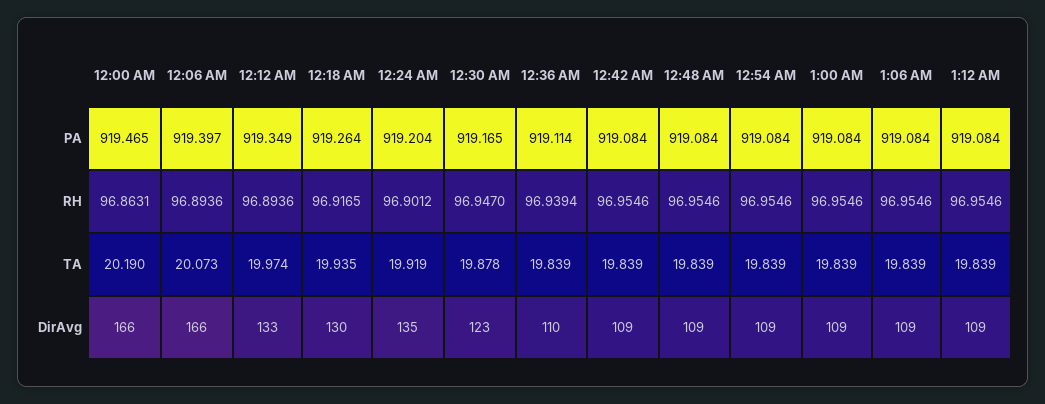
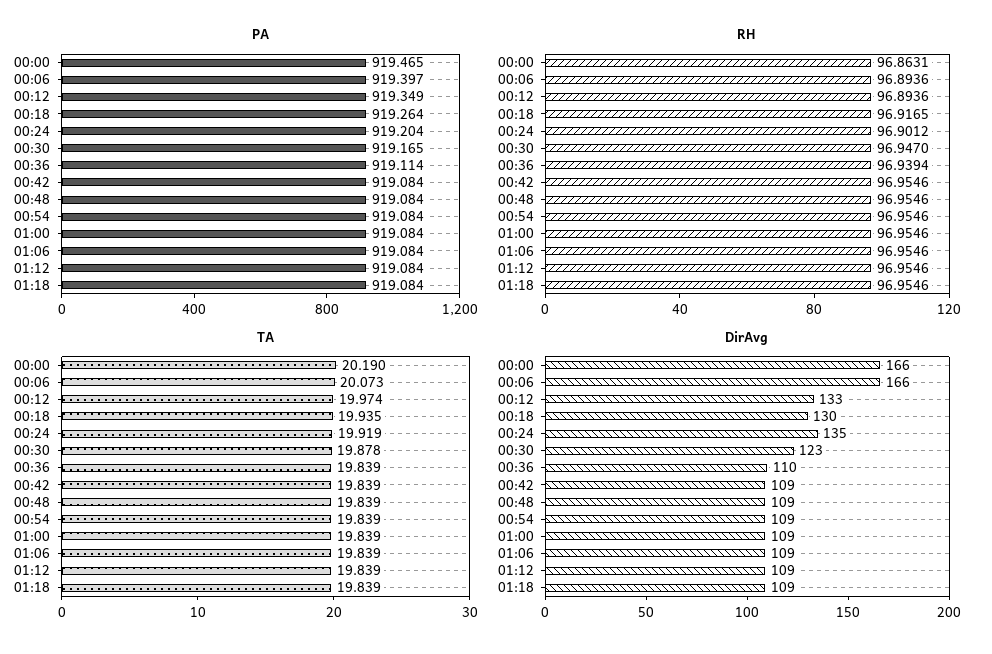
  {
    "PA": {
      "12:00 AM": 919.465,
      "12:06 AM": 919.397,
      "12:12 AM": 919.349,
      "12:18 AM": 919.264,
      "12:24 AM": 919.204,
      "12:30 AM": 919.165,
      "12:36 AM": 919.114,
      "12:42 AM": 919.084,
      "12:48 AM": 919.084,
      "12:54 AM": 919.084,
      "1:00 AM": 919.084,
      "1:06 AM": 919.084,
-     "1:12 AM": 919.084
+     "1:12 AM": 919.084,
+     "01:18": 919.084
    },
    "RH": {
      "12:00 AM": 96.8631,
      "12:06 AM": 96.8936,
      "12:12 AM": 96.8936,
      "12:18 AM": 96.9165,
      "12:24 AM": 96.9012,
      "12:30 AM": 96.947,
      "12:36 AM": 96.9394,
      "12:42 AM": 96.9546,
      "12:48 AM": 96.9546,
      "12:54 AM": 96.9546,
      "1:00 AM": 96.9546,
      "1:06 AM": 96.9546,
-     "1:12 AM": 96.9546
+     "1:12 AM": 96.9546,
+     "01:18": 96.9546
    },
    "TA": {
      "12:00 AM": 20.19,
      "12:06 AM": 20.073,
      "12:12 AM": 19.974,
      "12:18 AM": 19.935,
      "12:24 AM": 19.919,
      "12:30 AM": 19.878,
      "12:36 AM": 19.839,
      "12:42 AM": 19.839,
      "12:48 AM": 19.839,
      "12:54 AM": 19.839,
      "1:00 AM": 19.839,
      "1:06 AM": 19.839,
-     "1:12 AM": 19.839
+     "1:12 AM": 19.839,
+     "01:18": 19.839
    },
    "DirAvg": {
      "12:00 AM": 166,
      "12:06 AM": 166,
      "12:12 AM": 133,
      "12:18 AM": 130,
      "12:24 AM": 135,
      "12:30 AM": 123,
      "12:36 AM": 110,
      "12:42 AM": 109,
      "12:48 AM": 109,
      "12:54 AM": 109,
      "1:00 AM": 109,
      "1:06 AM": 109,
-     "1:12 AM": 109
+     "1:12 AM": 109,
+     "01:18": 109
    }
  }

